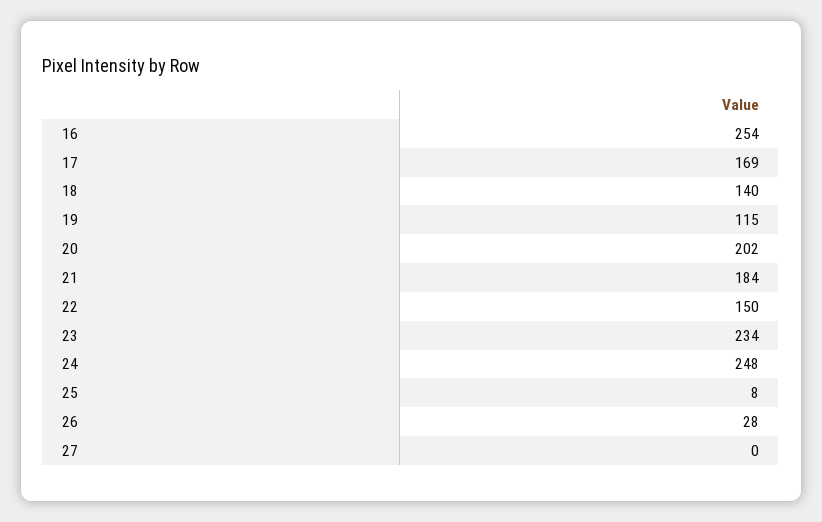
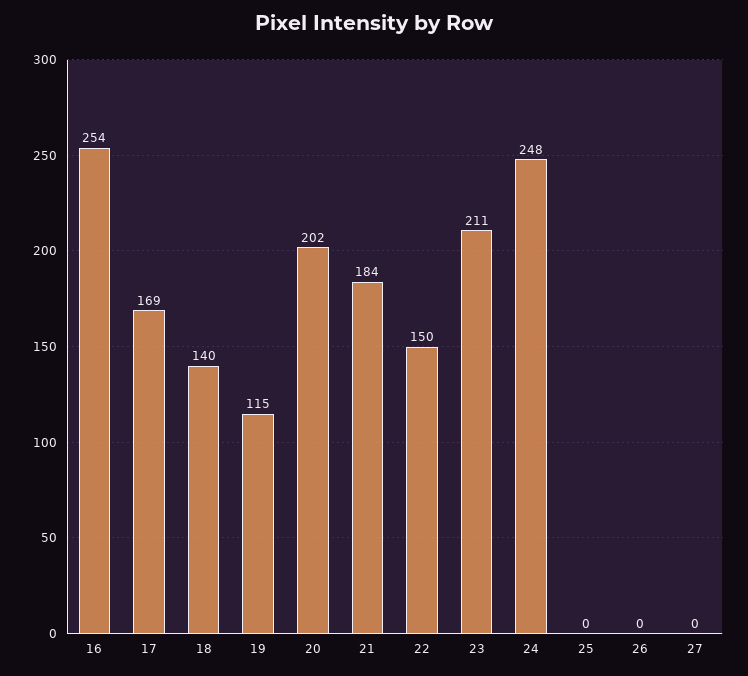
  {
    "16": 254,
    "17": 169,
    "18": 140,
    "19": 115,
    "20": 202,
    "21": 184,
    "22": 150,
-   "23": 234,
+   "23": 211,
    "24": 248,
-   "25": 8,
+   "25": 0,
-   "26": 28,
+   "26": 0,
    "27": 0
  }

